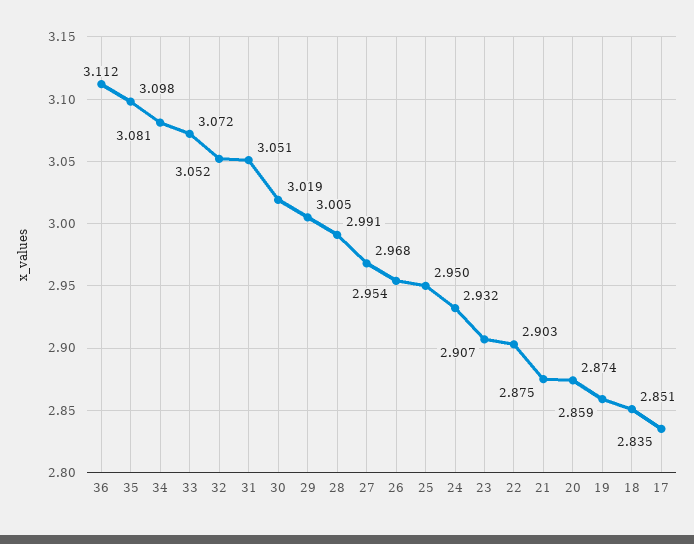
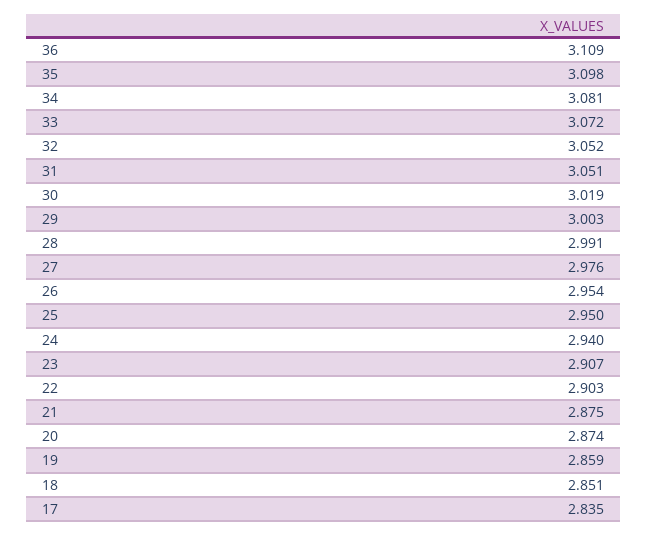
  {
-   "36": 3.112,
+   "36": 3.109,
    "35": 3.098,
    "34": 3.081,
    "33": 3.072,
    "32": 3.052,
    "31": 3.051,
    "30": 3.019,
-   "29": 3.005,
+   "29": 3.003,
    "28": 2.991,
-   "27": 2.968,
+   "27": 2.976,
    "26": 2.954,
    "25": 2.95,
-   "24": 2.932,
+   "24": 2.94,
    "23": 2.907,
    "22": 2.903,
    "21": 2.875,
    "20": 2.874,
    "19": 2.859,
    "18": 2.851,
    "17": 2.835
  }

